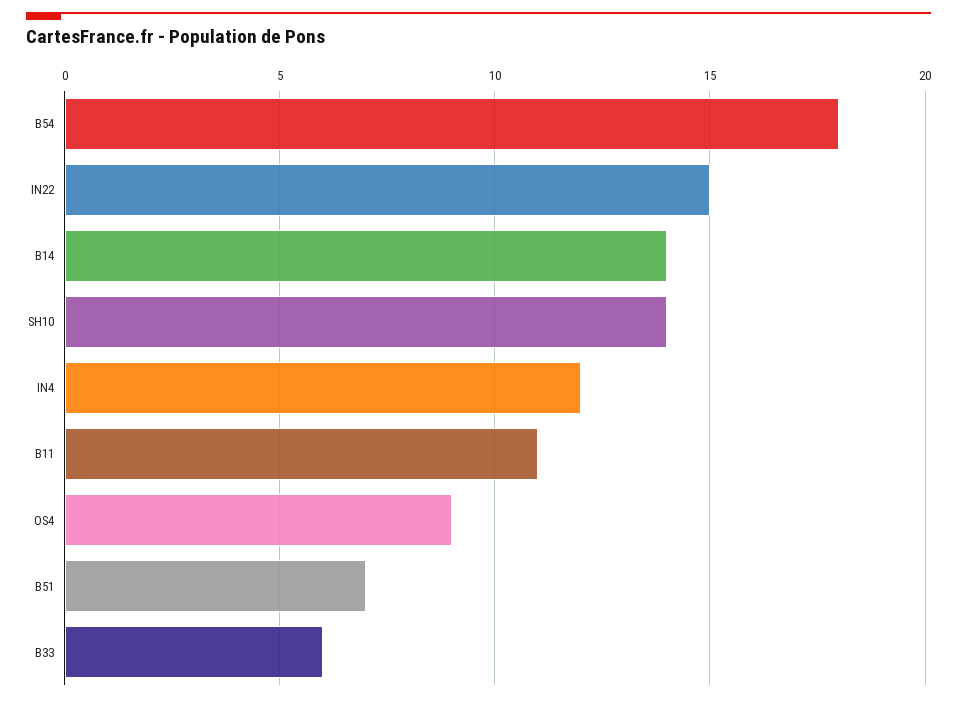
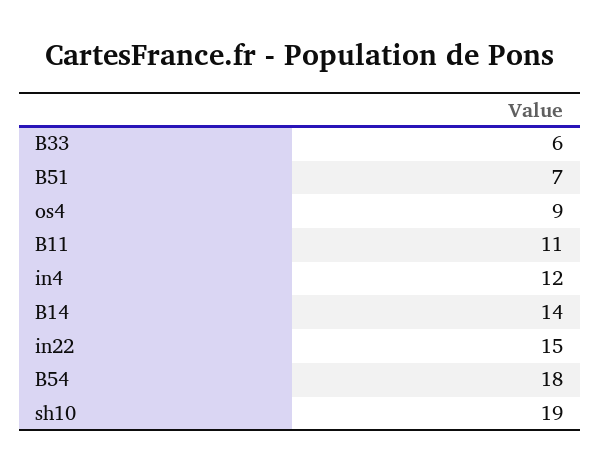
  {
    "B54": 18,
    "IN22": 15,
    "B14": 14,
-   "SH10": 14,
+   "SH10": 19,
    "IN4": 12,
    "B11": 11,
    "OS4": 9,
    "B51": 7,
    "B33": 6
  }

